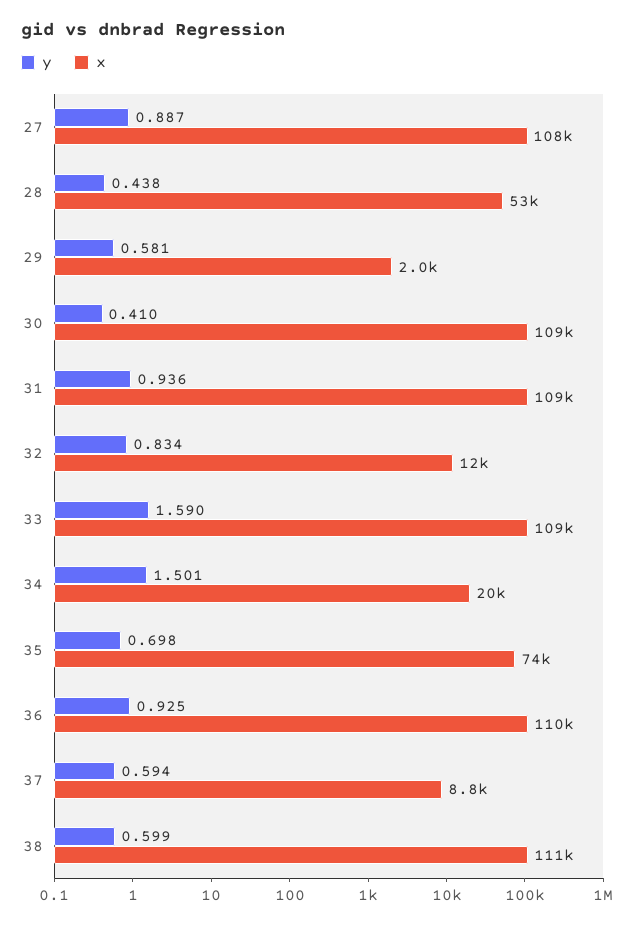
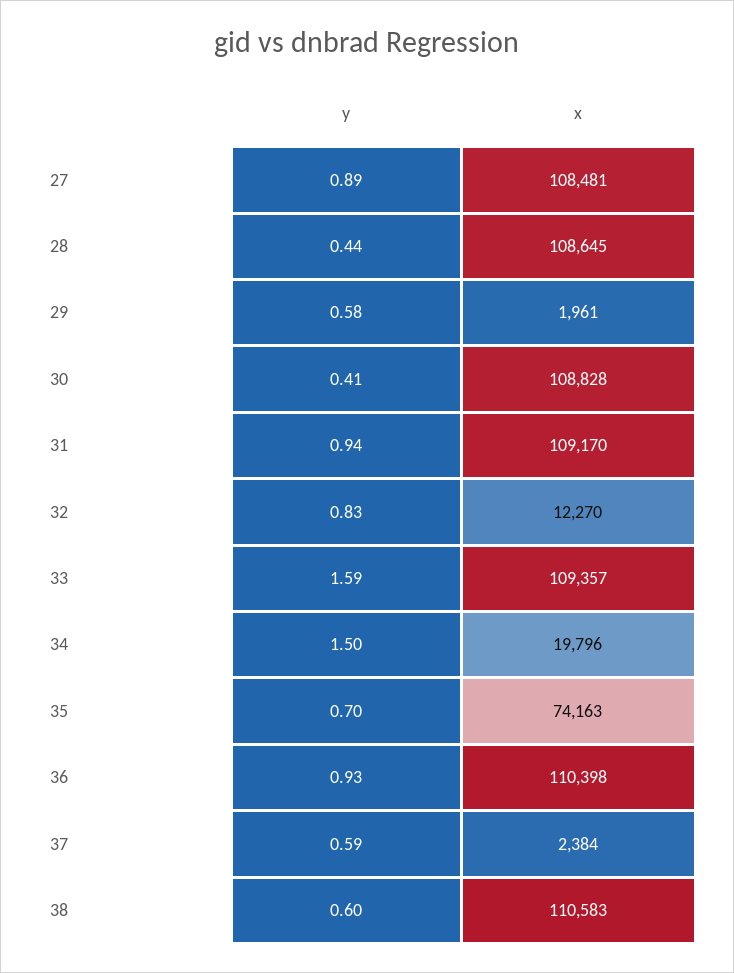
  {
    "y": {
      "27": 0.887,
      "28": 0.438,
      "29": 0.581,
      "30": 0.41,
      "31": 0.936,
      "32": 0.834,
      "33": 1.59,
      "34": 1.501,
      "35": 0.698,
      "36": 0.925,
      "37": 0.594,
      "38": 0.599
    },
    "x": {
      "27": 108481,
-     "28": 53000,
+     "28": 108645,
      "29": 1961,
      "30": 108828,
      "31": 109170,
      "32": 12270,
      "33": 109357,
      "34": 19796,
      "35": 74163,
      "36": 110398,
-     "37": 8800,
+     "37": 2384,
      "38": 110583
    }
  }

